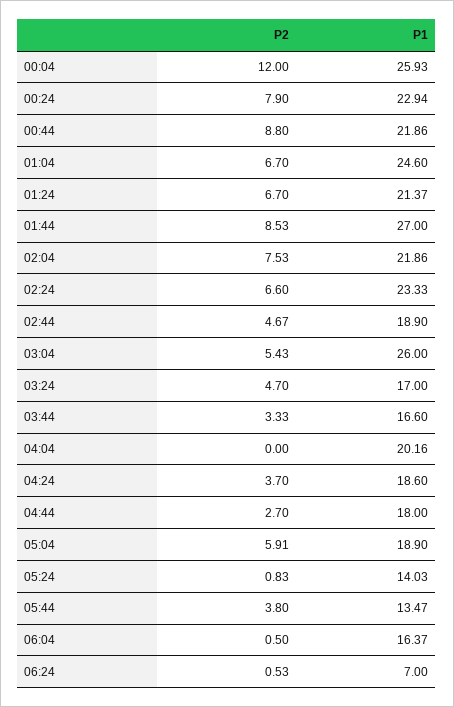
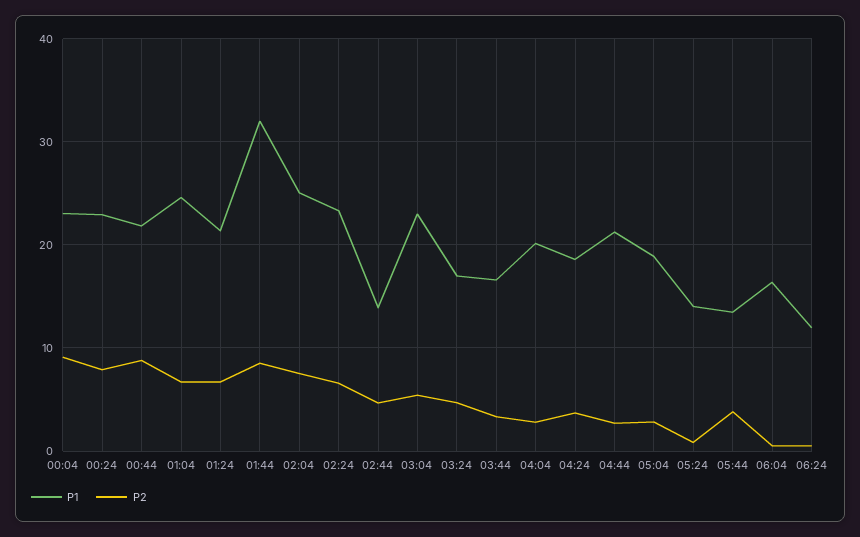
  {
    "P2": {
-     "00:04": 12,
+     "00:04": 9,
      "00:24": 7.9,
      "00:44": 8.8,
      "01:04": 6.7,
      "01:24": 6.7,
      "01:44": 8.53,
      "02:04": 7.53,
      "02:24": 6.6,
      "02:44": 4.67,
      "03:04": 5.43,
      "03:24": 4.7,
      "03:44": 3.33,
-     "04:04": 0,
+     "04:04": 3,
      "04:24": 3.7,
      "04:44": 2.7,
-     "05:04": 5.91,
+     "05:04": 3,
      "05:24": 0.83,
      "05:44": 3.8,
      "06:04": 0.5,
      "06:24": 0.53
    },
    "P1": {
-     "00:04": 25.93,
+     "00:04": 23,
      "00:24": 22.94,
      "00:44": 21.86,
      "01:04": 24.6,
      "01:24": 21.37,
-     "01:44": 27,
+     "01:44": 32,
-     "02:04": 21.86,
+     "02:04": 25,
      "02:24": 23.33,
-     "02:44": 18.9,
+     "02:44": 14,
-     "03:04": 26,
+     "03:04": 23,
      "03:24": 17,
      "03:44": 16.6,
      "04:04": 20.16,
      "04:24": 18.6,
-     "04:44": 18,
+     "04:44": 21,
      "05:04": 18.9,
      "05:24": 14.03,
      "05:44": 13.47,
      "06:04": 16.37,
-     "06:24": 7
+     "06:24": 12
    }
  }

